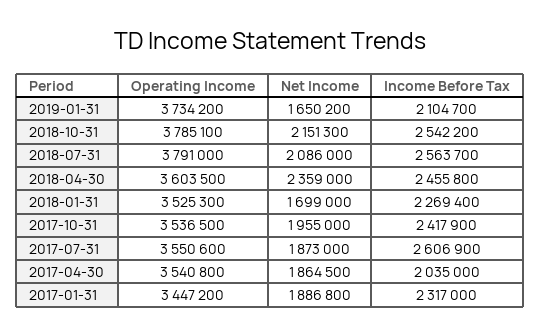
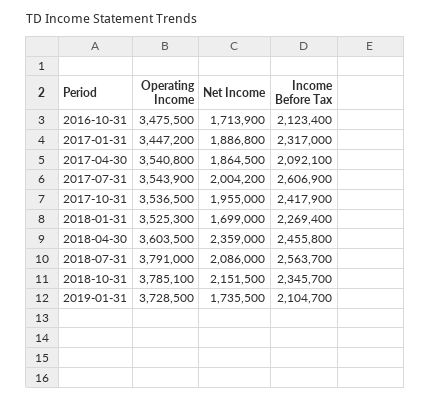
  {
    "Operating Income": {
-     "2019-01-31": 3734200,
+     "2019-01-31": 3728500,
      "2018-10-31": 3785100,
      "2018-07-31": 3791000,
      "2018-04-30": 3603500,
      "2018-01-31": 3525300,
      "2017-10-31": 3536500,
-     "2017-07-31": 3550600,
+     "2017-07-31": 3543900,
      "2017-04-30": 3540800,
-     "2017-01-31": 3447200
+     "2017-01-31": 3447200,
+     "2016-10-31": 3475500
    },
    "Net Income": {
-     "2019-01-31": 1650200,
+     "2019-01-31": 1735500,
-     "2018-10-31": 2151300,
+     "2018-10-31": 2151500,
      "2018-07-31": 2086000,
      "2018-04-30": 2359000,
      "2018-01-31": 1699000,
      "2017-10-31": 1955000,
-     "2017-07-31": 1873000,
+     "2017-07-31": 2004200,
      "2017-04-30": 1864500,
-     "2017-01-31": 1886800
+     "2017-01-31": 1886800,
+     "2016-10-31": 1713900
    },
    "Income Before Tax": {
      "2019-01-31": 2104700,
-     "2018-10-31": 2542200,
+     "2018-10-31": 2345700,
      "2018-07-31": 2563700,
      "2018-04-30": 2455800,
      "2018-01-31": 2269400,
      "2017-10-31": 2417900,
      "2017-07-31": 2606900,
-     "2017-04-30": 2035000,
+     "2017-04-30": 2092100,
-     "2017-01-31": 2317000
+     "2017-01-31": 2317000,
+     "2016-10-31": 2123400
    }
  }

